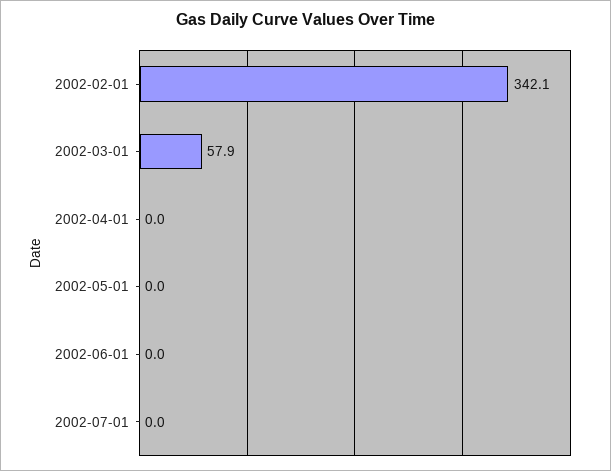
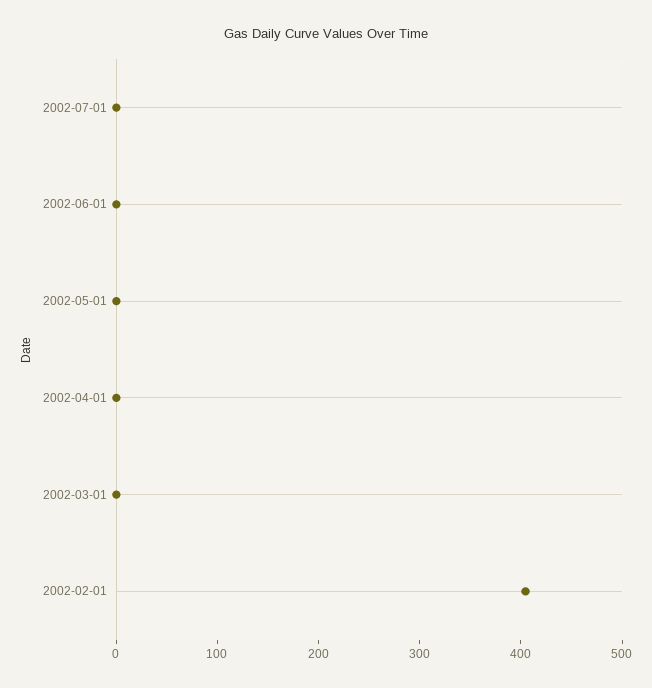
  {
-   "2002-02-01": 342.1,
+   "2002-02-01": 400,
-   "2002-03-01": 57.9,
+   "2002-03-01": 0,
    "2002-04-01": 0,
    "2002-05-01": 0,
    "2002-06-01": 0,
    "2002-07-01": 0
  }

